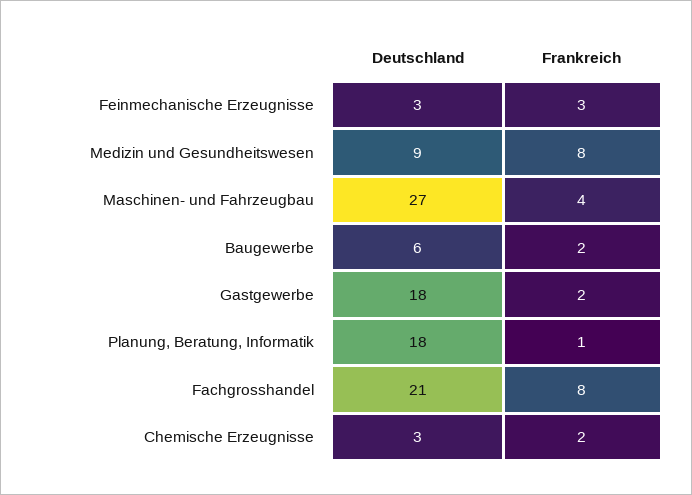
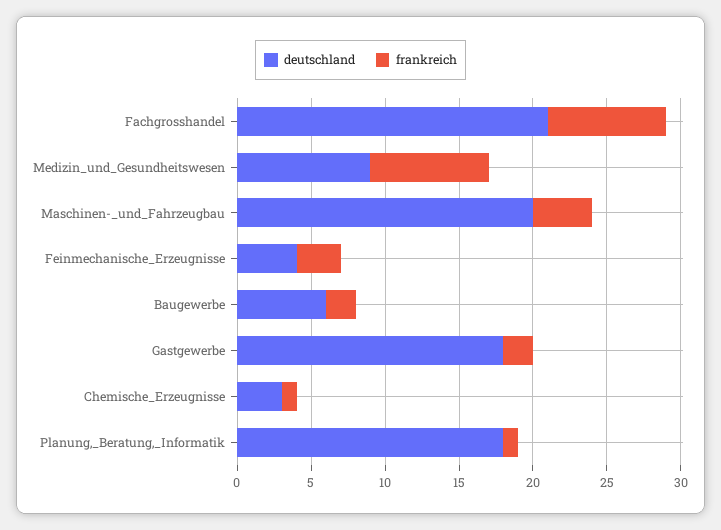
  {
    "Deutschland": {
-     "Feinmechanische Erzeugnisse": 3,
+     "Feinmechanische Erzeugnisse": 4,
      "Medizin und Gesundheitswesen": 9,
-     "Maschinen- und Fahrzeugbau": 27,
+     "Maschinen- und Fahrzeugbau": 20,
      "Baugewerbe": 6,
      "Gastgewerbe": 18,
      "Planung, Beratung, Informatik": 18,
      "Fachgrosshandel": 21,
      "Chemische Erzeugnisse": 3
    },
    "Frankreich": {
      "Feinmechanische Erzeugnisse": 3,
      "Medizin und Gesundheitswesen": 8,
      "Maschinen- und Fahrzeugbau": 4,
      "Baugewerbe": 2,
      "Gastgewerbe": 2,
      "Planung, Beratung, Informatik": 1,
      "Fachgrosshandel": 8,
-     "Chemische Erzeugnisse": 2
+     "Chemische Erzeugnisse": 1
    }
  }

